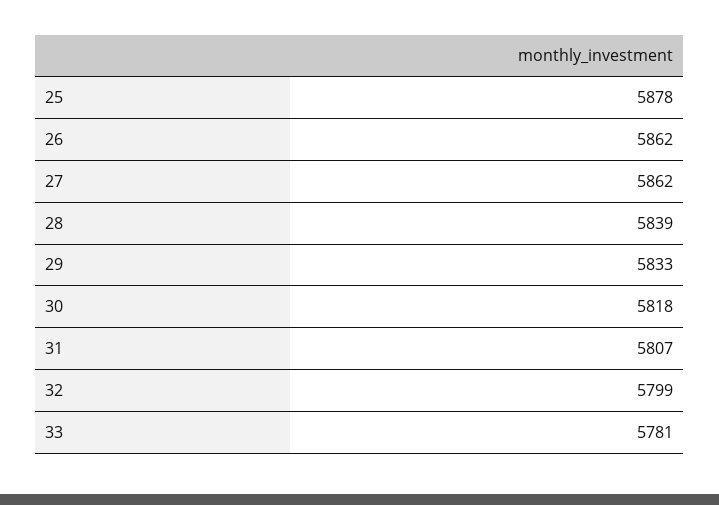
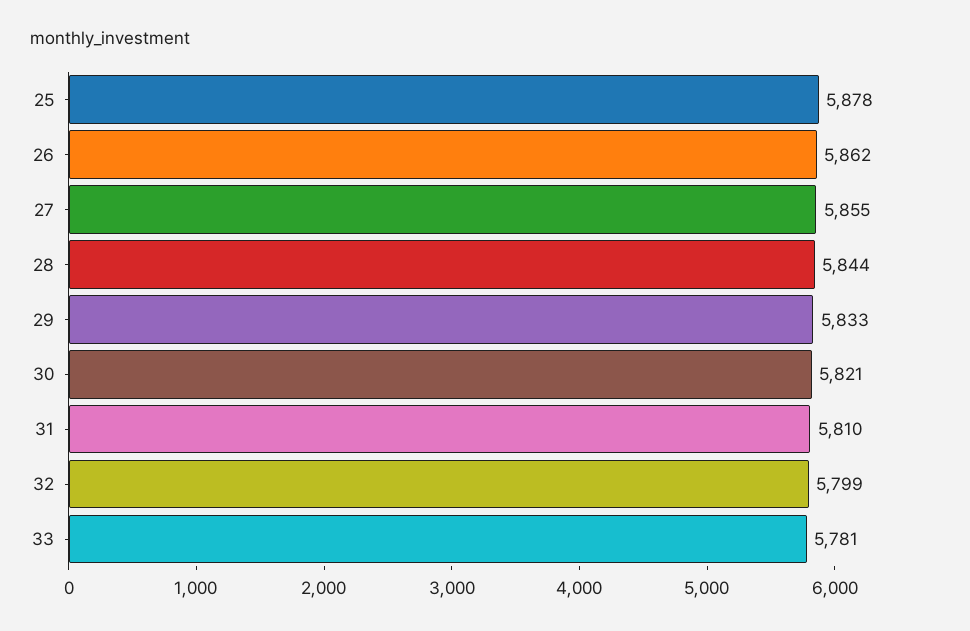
  {
    "25": 5878,
    "26": 5862,
-   "27": 5862,
+   "27": 5855,
-   "28": 5839,
+   "28": 5844,
    "29": 5833,
-   "30": 5818,
+   "30": 5821,
-   "31": 5807,
+   "31": 5810,
    "32": 5799,
    "33": 5781
  }

